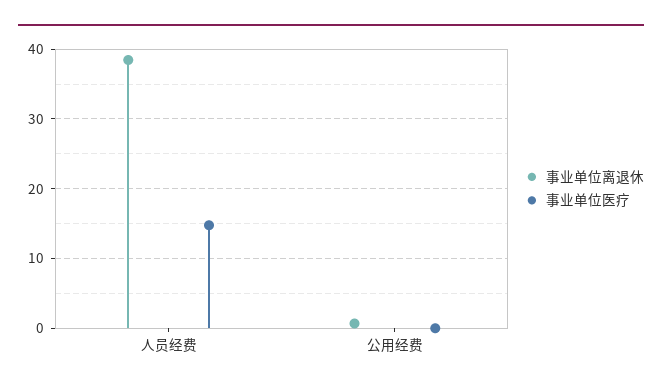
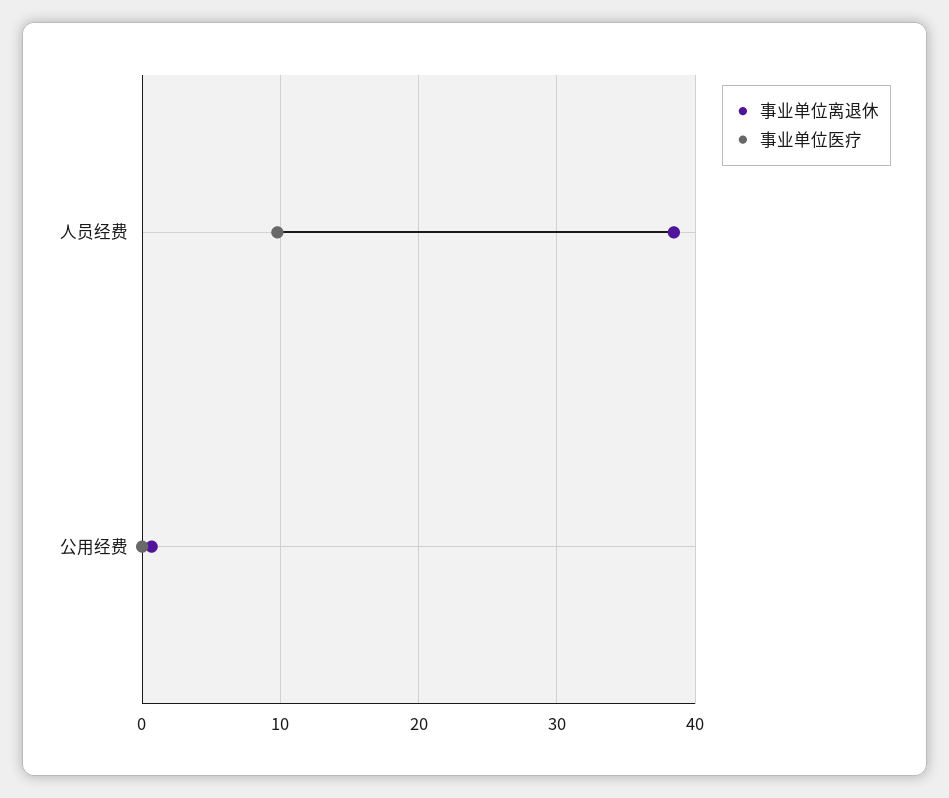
  {
    "事业单位离退休": {
      "人员经费": 38,
      "公用经费": 1
    },
    "事业单位医疗": {
-     "人员经费": 15,
+     "人员经费": 10,
      "公用经费": 0
    }
  }

